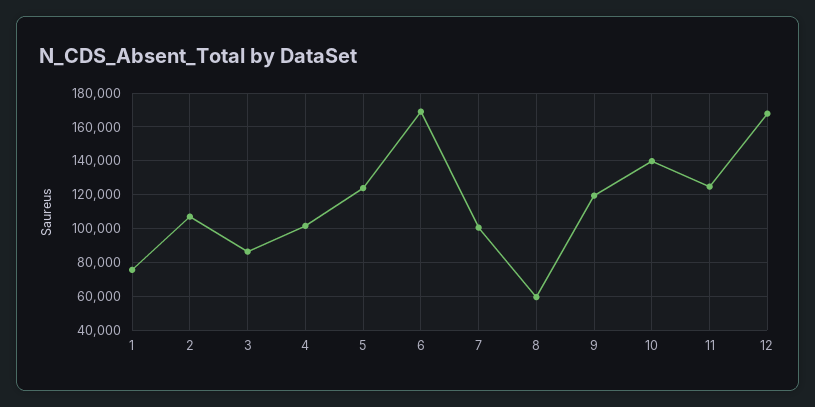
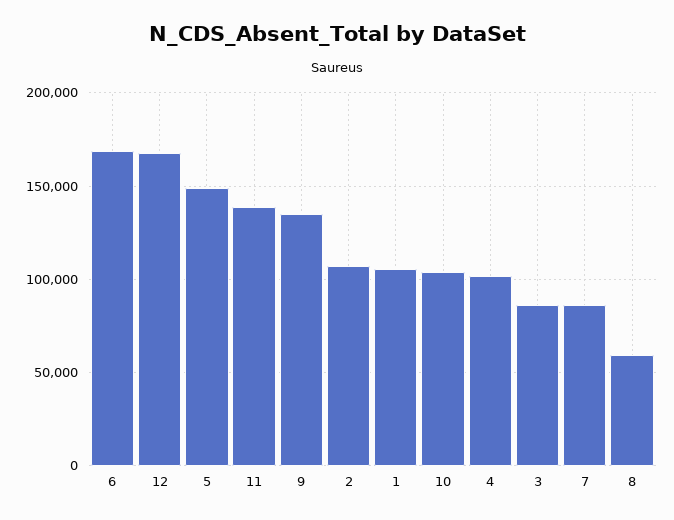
  {
-   "1": 75000,
+   "1": 105000,
    "2": 105000,
    "3": 85000,
    "4": 100000,
-   "5": 125000,
+   "5": 150000,
    "6": 170000,
-   "7": 100000,
+   "7": 85000,
    "8": 60000,
-   "9": 120000,
+   "9": 135000,
-   "10": 140000,
+   "10": 105000,
-   "11": 125000,
+   "11": 140000,
    "12": 170000
  }

